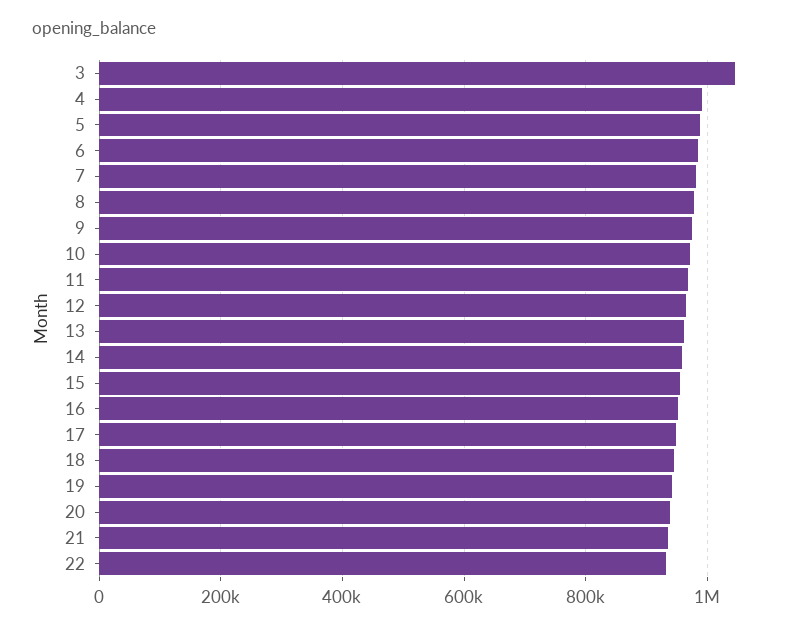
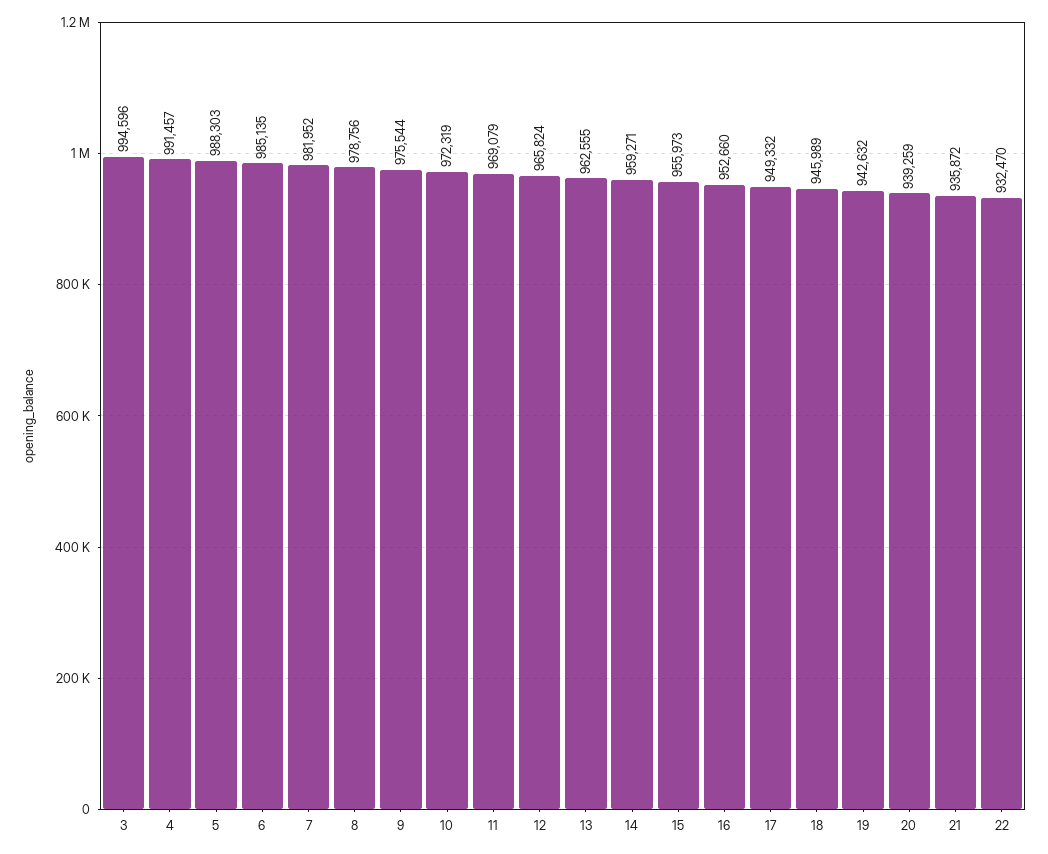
  {
-   "3": 1040000,
+   "3": 994596,
    "4": 991457,
    "5": 988303,
    "6": 985135,
    "7": 981952,
    "8": 978756,
    "9": 975544,
    "10": 972319,
    "11": 969079,
    "12": 965824,
    "13": 962555,
    "14": 959271,
    "15": 955973,
    "16": 952660,
    "17": 949332,
    "18": 945989,
    "19": 942632,
    "20": 939259,
    "21": 935872,
    "22": 932470
  }

